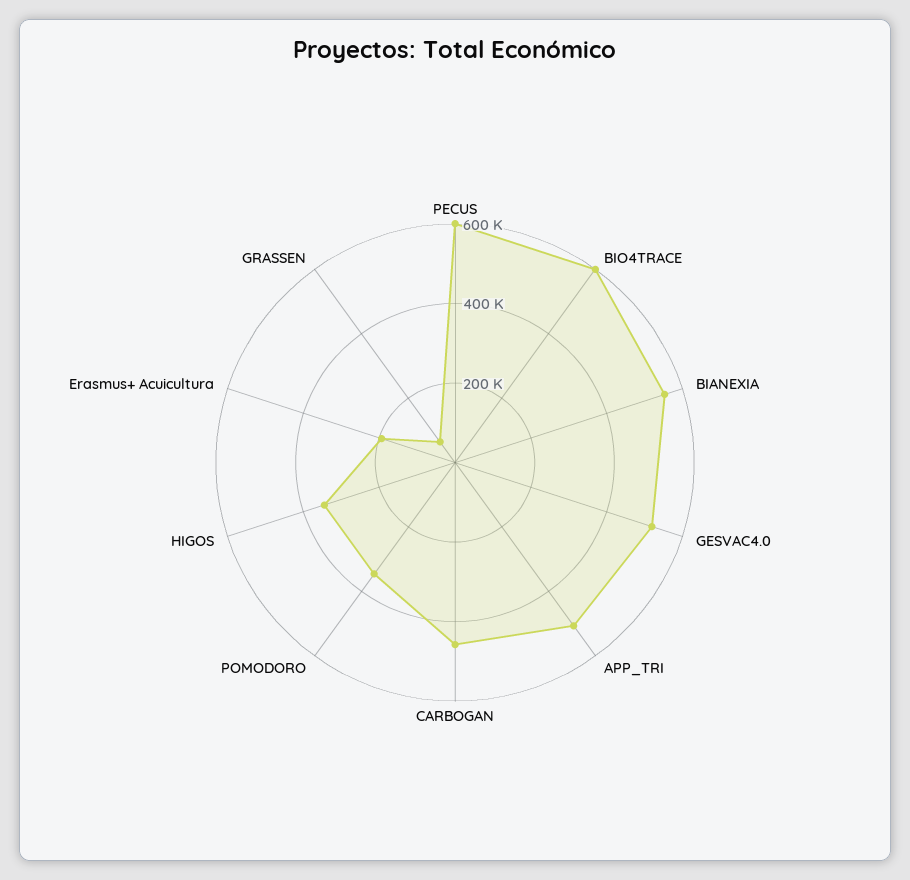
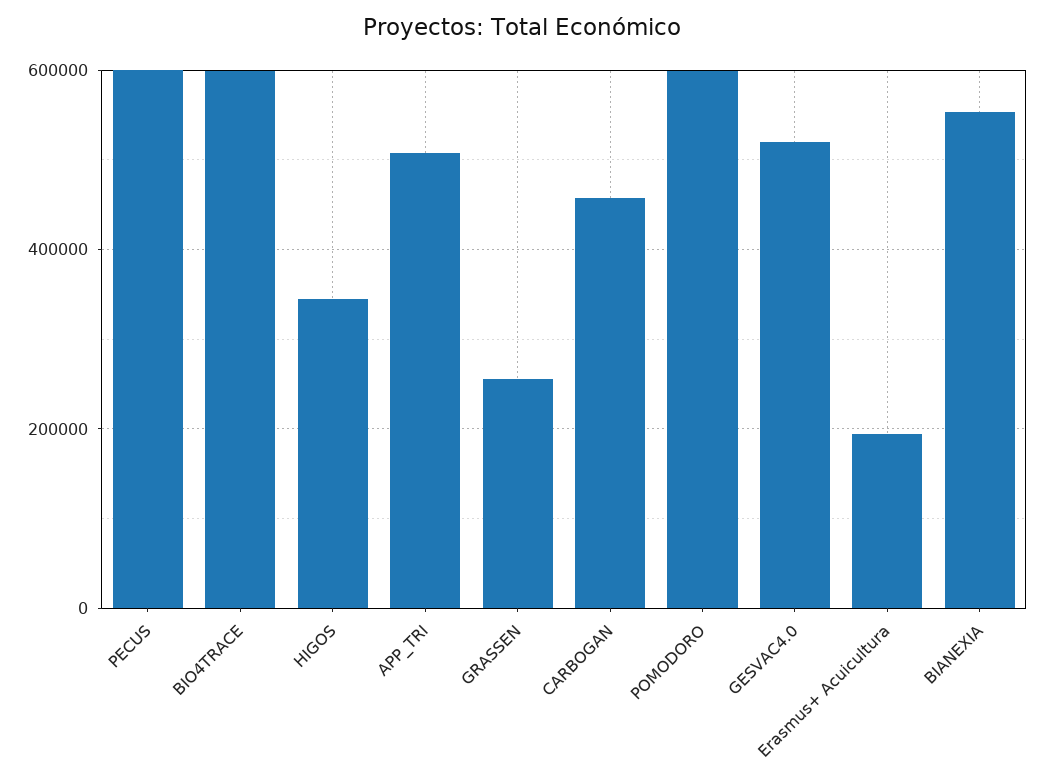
  {
    "PECUS": 600000,
    "BIO4TRACE": 600000,
    "BIANEXIA": 560000,
    "GESVAC4.0": 520000,
    "APP_TRI": 500000,
    "CARBOGAN": 460000,
-   "POMODORO": 350000,
+   "POMODORO": 600000,
    "HIGOS": 340000,
    "Erasmus+ Acuicultura": 200000,
-   "GRASSEN": 50000
+   "GRASSEN": 260000
  }

